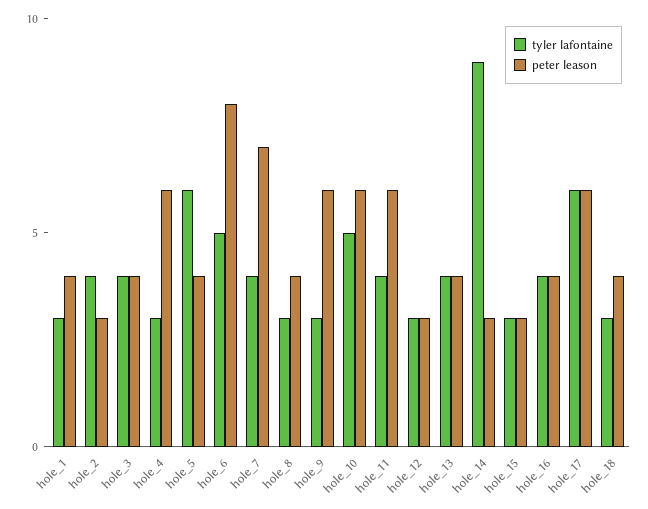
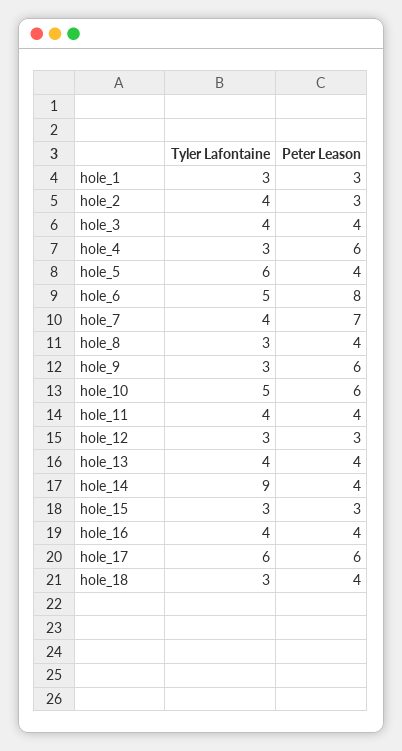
  {
    "tyler lafontaine": {
      "hole_1": 3,
      "hole_2": 4,
      "hole_3": 4,
      "hole_4": 3,
      "hole_5": 6,
      "hole_6": 5,
      "hole_7": 4,
      "hole_8": 3,
      "hole_9": 3,
      "hole_10": 5,
      "hole_11": 4,
      "hole_12": 3,
      "hole_13": 4,
      "hole_14": 9,
      "hole_15": 3,
      "hole_16": 4,
      "hole_17": 6,
      "hole_18": 3
    },
    "peter leason": {
-     "hole_1": 4,
+     "hole_1": 3,
      "hole_2": 3,
      "hole_3": 4,
      "hole_4": 6,
      "hole_5": 4,
      "hole_6": 8,
      "hole_7": 7,
      "hole_8": 4,
      "hole_9": 6,
      "hole_10": 6,
-     "hole_11": 6,
+     "hole_11": 4,
      "hole_12": 3,
      "hole_13": 4,
-     "hole_14": 3,
+     "hole_14": 4,
      "hole_15": 3,
      "hole_16": 4,
      "hole_17": 6,
      "hole_18": 4
    }
  }

